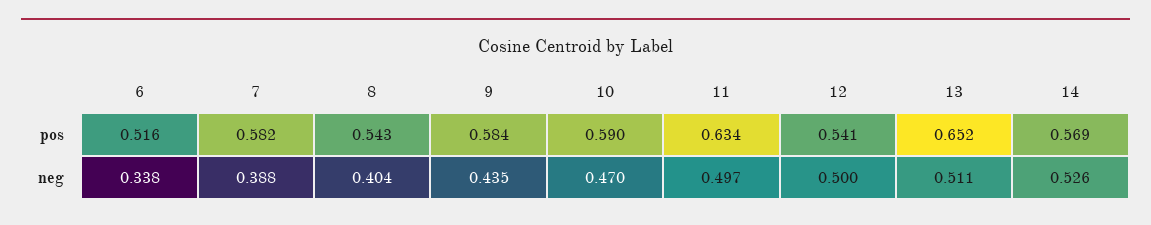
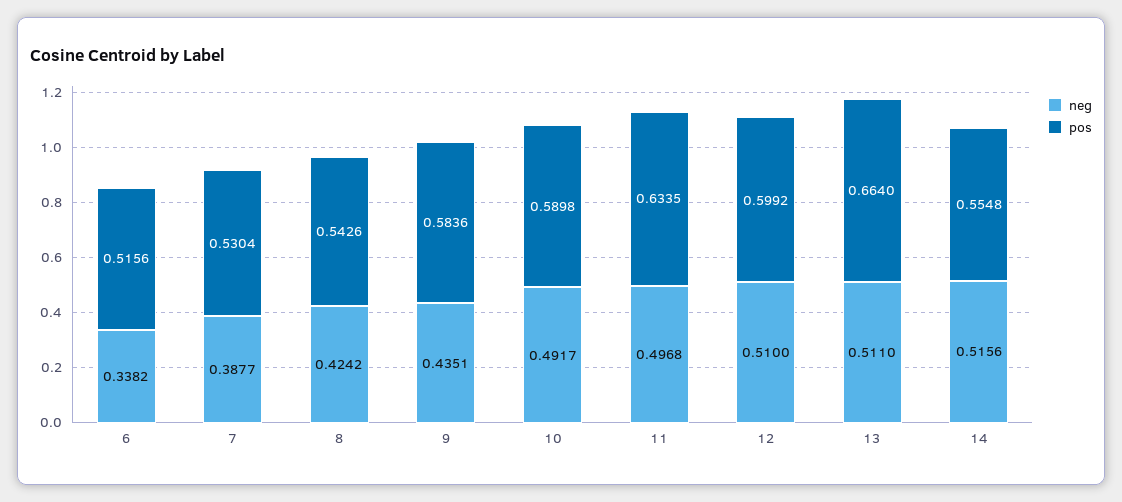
  {
    "pos": {
      "6": 0.5156,
-     "7": 0.582,
+     "7": 0.5304,
      "8": 0.5426,
      "9": 0.5836,
      "10": 0.5898,
      "11": 0.6335,
-     "12": 0.541,
+     "12": 0.5992,
-     "13": 0.652,
+     "13": 0.664,
-     "14": 0.569
+     "14": 0.5548
    },
    "neg": {
      "6": 0.3382,
      "7": 0.3877,
-     "8": 0.404,
+     "8": 0.4242,
      "9": 0.4351,
-     "10": 0.47,
+     "10": 0.4917,
      "11": 0.4968,
-     "12": 0.5,
+     "12": 0.51,
      "13": 0.511,
-     "14": 0.526
+     "14": 0.5156
    }
  }

